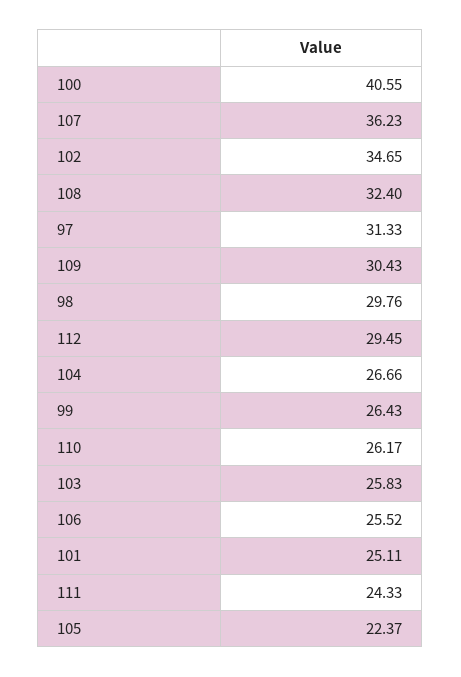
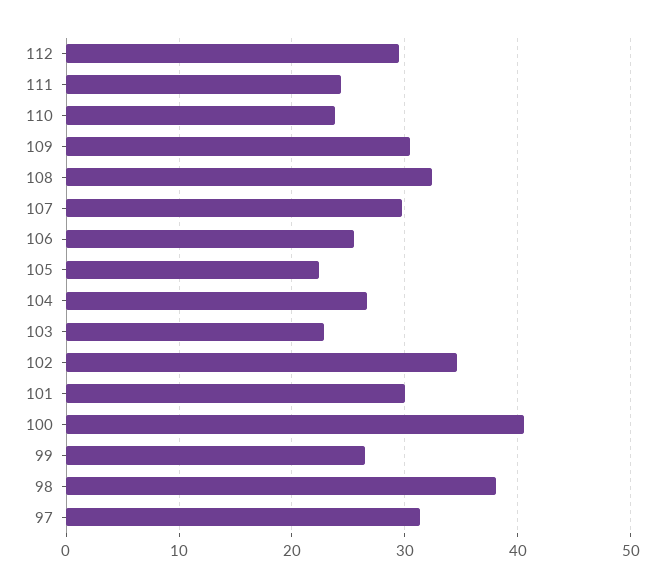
  {
    "100": 40.55,
-   "107": 36.23,
+   "107": 30,
    "102": 34.65,
    "108": 32.4,
    "97": 31.33,
    "109": 30.43,
-   "98": 29.76,
+   "98": 38,
    "112": 29.45,
    "104": 26.66,
    "99": 26.43,
-   "110": 26.17,
+   "110": 24,
-   "103": 25.83,
+   "103": 23,
    "106": 25.52,
-   "101": 25.11,
+   "101": 30,
    "111": 24.33,
    "105": 22.37
  }

